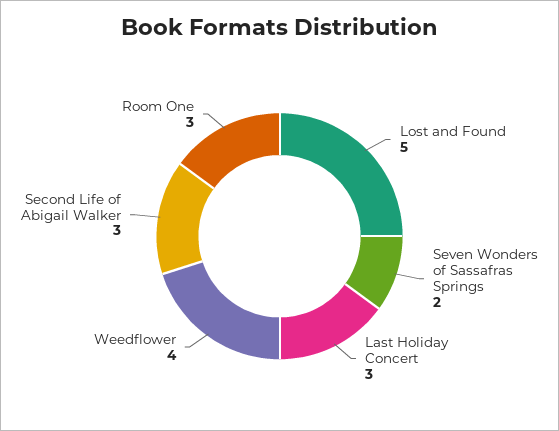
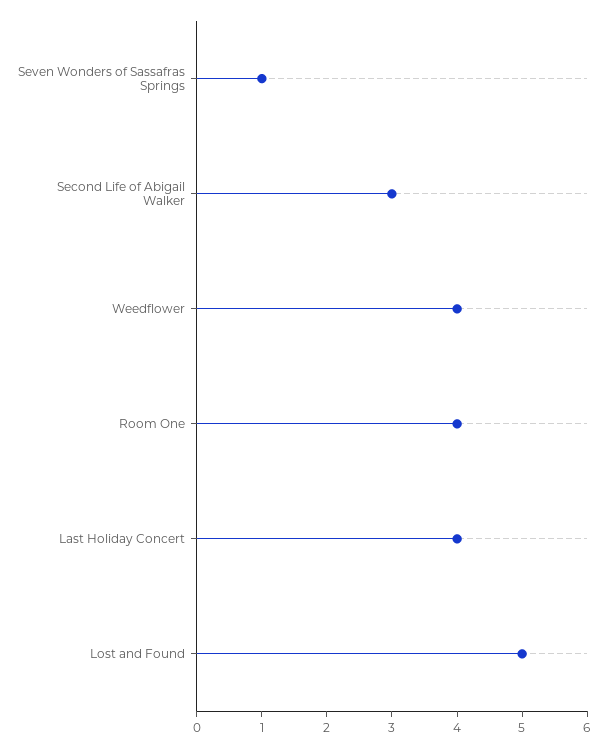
  {
    "Lost and Found": 5,
-   "Seven Wonders of Sassafras Springs": 2,
+   "Seven Wonders of Sassafras Springs": 1,
-   "Last Holiday Concert": 3,
+   "Last Holiday Concert": 4,
    "Weedflower": 4,
    "Second Life of Abigail Walker": 3,
-   "Room One": 3
+   "Room One": 4
  }

